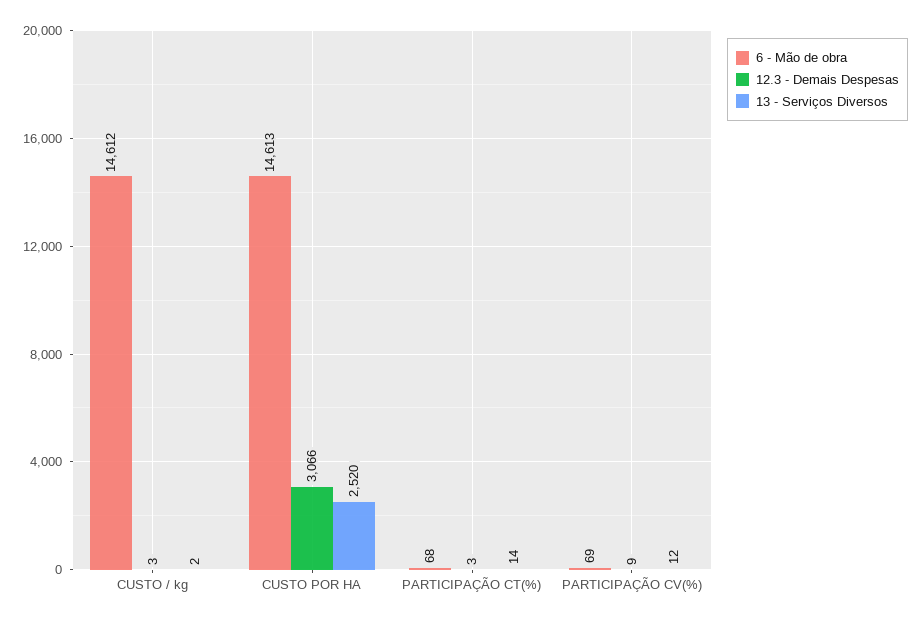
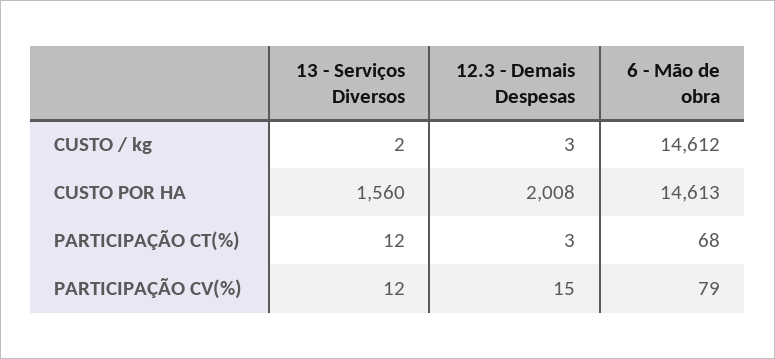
  {
    "6 - Mão de obra": {
      "CUSTO / kg": 14612,
      "CUSTO POR HA": 14613,
      "PARTICIPAÇÃO CT(%)": 68,
-     "PARTICIPAÇÃO CV(%)": 69
+     "PARTICIPAÇÃO CV(%)": 79
    },
    "12.3 - Demais Despesas": {
      "CUSTO / kg": 3,
-     "CUSTO POR HA": 3066,
+     "CUSTO POR HA": 2008,
      "PARTICIPAÇÃO CT(%)": 3,
-     "PARTICIPAÇÃO CV(%)": 9
+     "PARTICIPAÇÃO CV(%)": 15
    },
    "13 - Serviços Diversos": {
      "CUSTO / kg": 2,
-     "CUSTO POR HA": 2520,
+     "CUSTO POR HA": 1560,
-     "PARTICIPAÇÃO CT(%)": 14,
+     "PARTICIPAÇÃO CT(%)": 12,
      "PARTICIPAÇÃO CV(%)": 12
    }
  }

